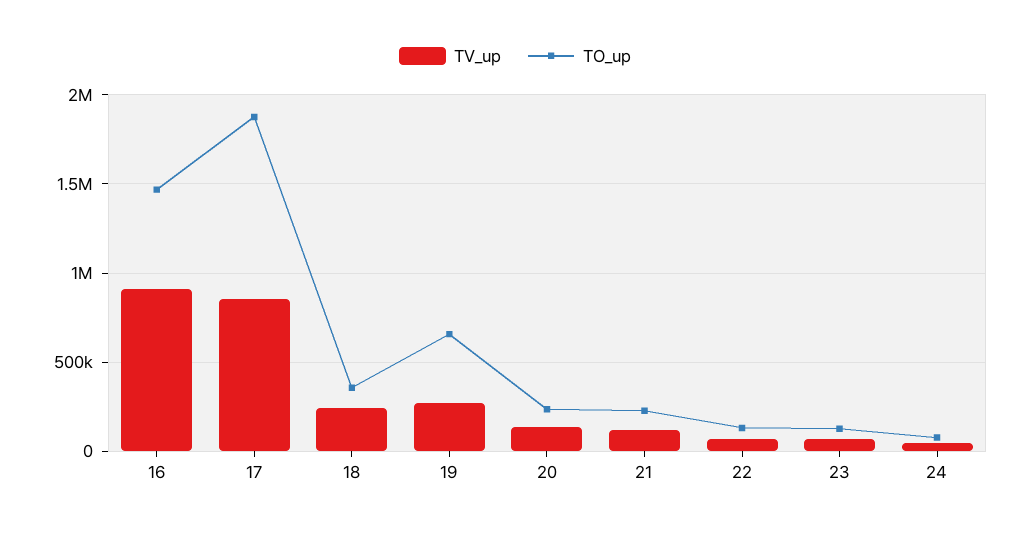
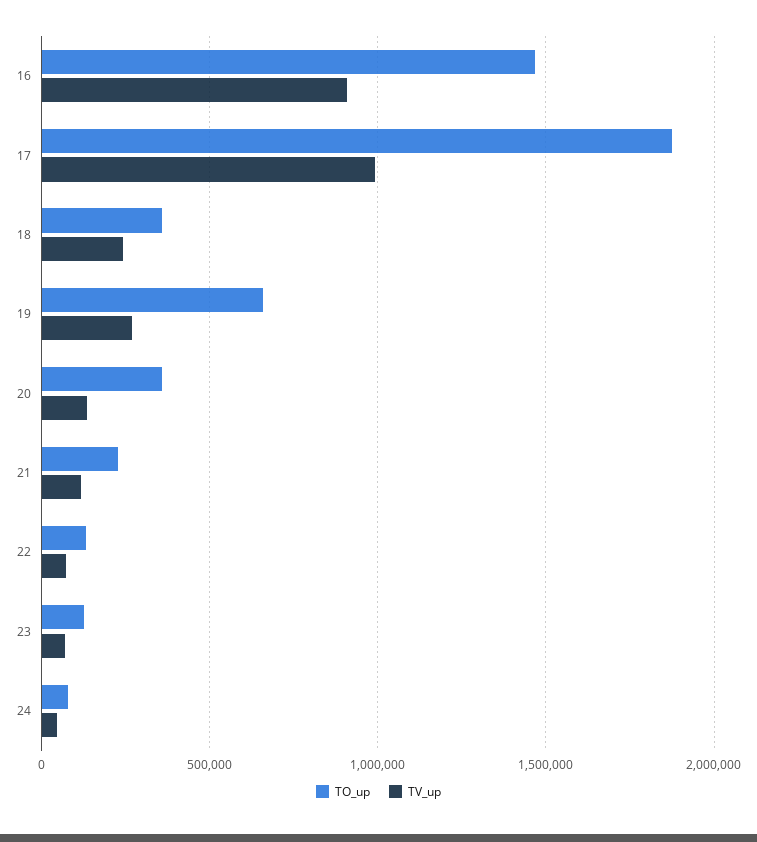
  {
    "TV_up": {
      "16": 900000,
-     "17": 850000,
+     "17": 1000000,
      "18": 250000,
      "19": 250000,
      "20": 150000,
      "21": 100000,
      "22": 50000,
      "23": 50000,
      "24": 50000
    },
    "TO_up": {
      "16": 1450000,
      "17": 1900000,
      "18": 350000,
      "19": 650000,
-     "20": 250000,
+     "20": 350000,
      "21": 250000,
      "22": 150000,
      "23": 150000,
      "24": 100000
    }
  }

